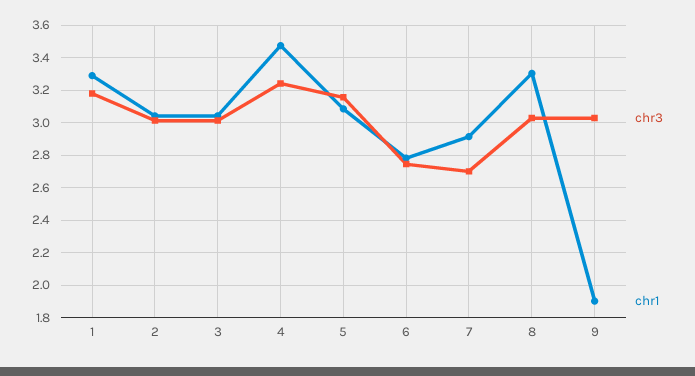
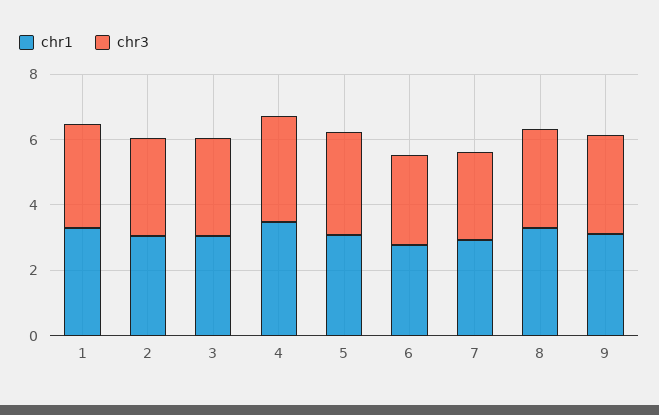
  {
    "chr3": {
      "1": 3.2,
      "2": 3,
      "3": 3,
      "4": 3.25,
      "5": 3.15,
      "6": 2.75,
      "7": 2.7,
      "8": 3.05,
      "9": 3.05
    },
    "chr1": {
      "1": 3.3,
      "2": 3.05,
      "3": 3.05,
      "4": 3.45,
      "5": 3.1,
      "6": 2.8,
      "7": 2.9,
      "8": 3.3,
-     "9": 1.9
+     "9": 3
    }
  }

